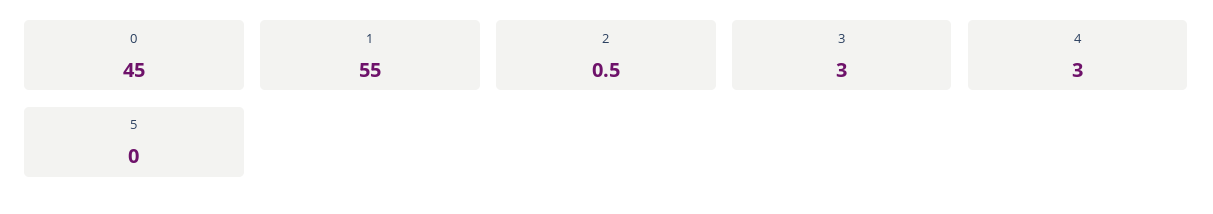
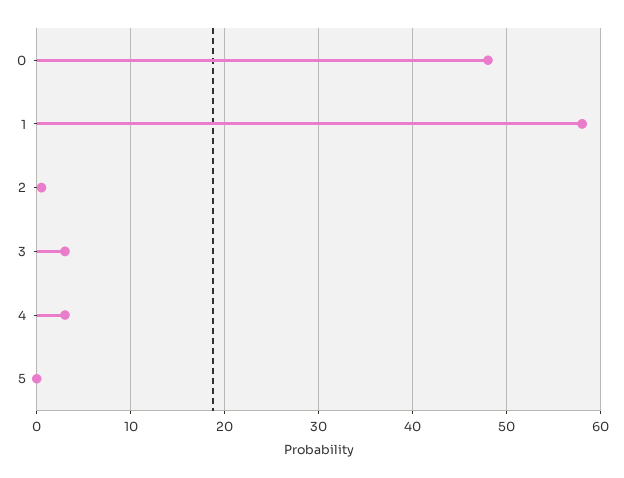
  {
-   "0": 45,
+   "0": 48,
-   "1": 55,
+   "1": 58,
    "2": 0.5,
    "3": 3,
    "4": 3,
    "5": 0
  }

